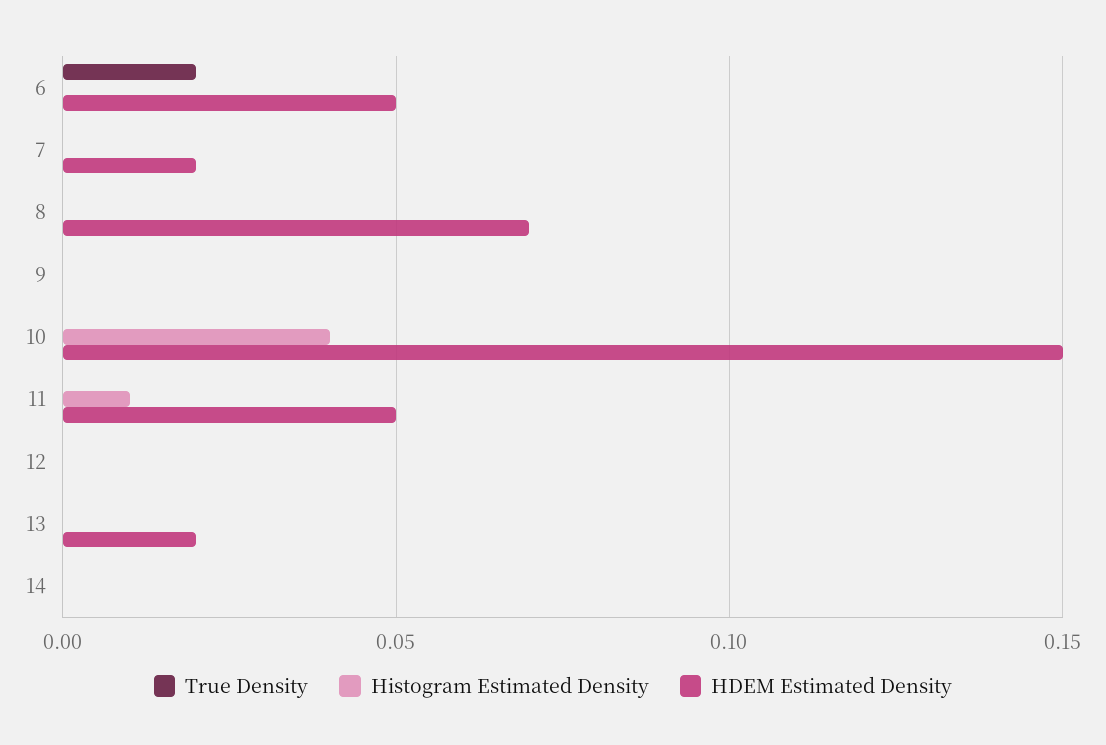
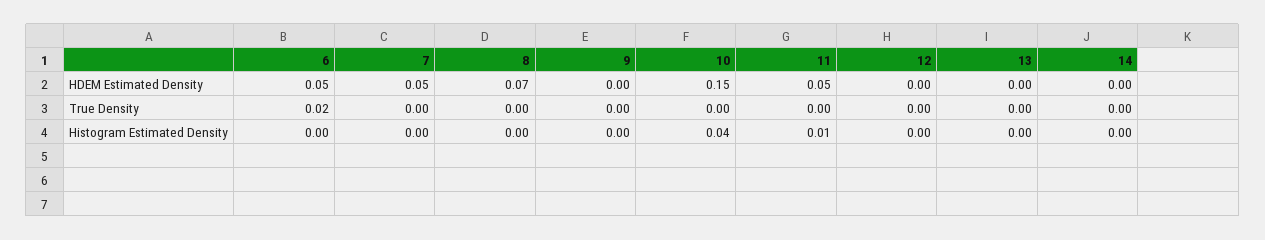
  {
    "True Density": {
      "6": 0.02,
      "7": 0,
      "8": 0,
      "9": 0,
      "10": 0,
      "11": 0,
      "12": 0,
      "13": 0,
      "14": 0
    },
    "Histogram Estimated Density": {
      "6": 0,
      "7": 0,
      "8": 0,
      "9": 0,
      "10": 0.04,
      "11": 0.01,
      "12": 0,
      "13": 0,
      "14": 0
    },
    "HDEM Estimated Density": {
      "6": 0.05,
-     "7": 0.02,
+     "7": 0.05,
      "8": 0.07,
      "9": 0,
      "10": 0.15,
      "11": 0.05,
      "12": 0,
-     "13": 0.02,
+     "13": 0,
      "14": 0
    }
  }

